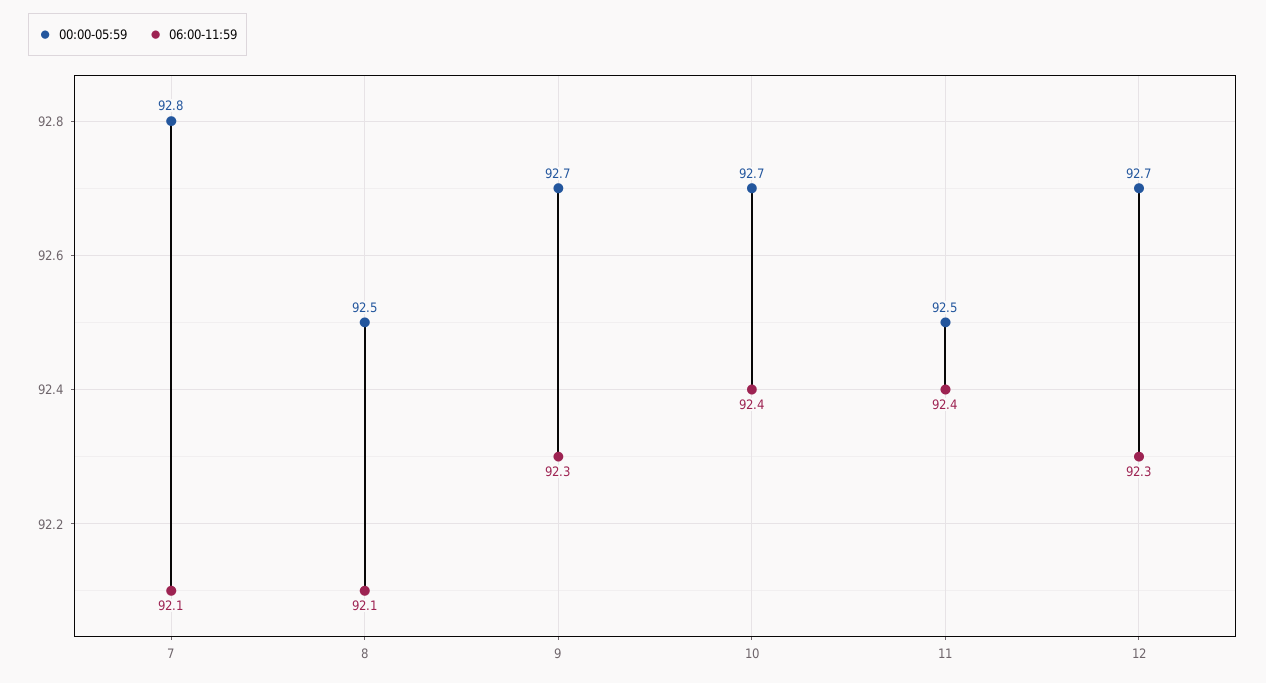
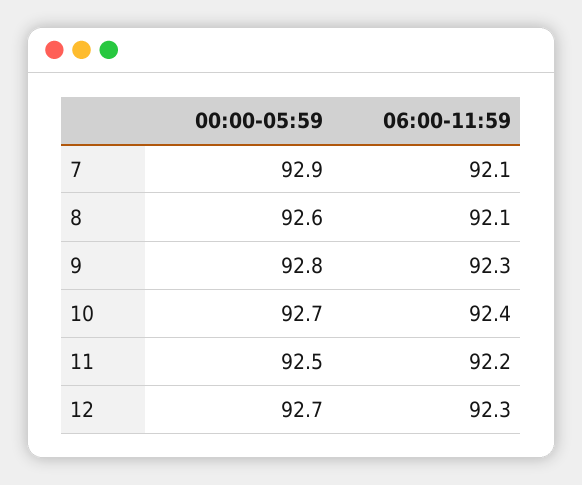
  {
    "00:00-05:59": {
-     "7": 92.8,
+     "7": 92.9,
-     "8": 92.5,
+     "8": 92.6,
-     "9": 92.7,
+     "9": 92.8,
      "10": 92.7,
      "11": 92.5,
      "12": 92.7
    },
    "06:00-11:59": {
      "7": 92.1,
      "8": 92.1,
      "9": 92.3,
      "10": 92.4,
-     "11": 92.4,
+     "11": 92.2,
      "12": 92.3
    }
  }

